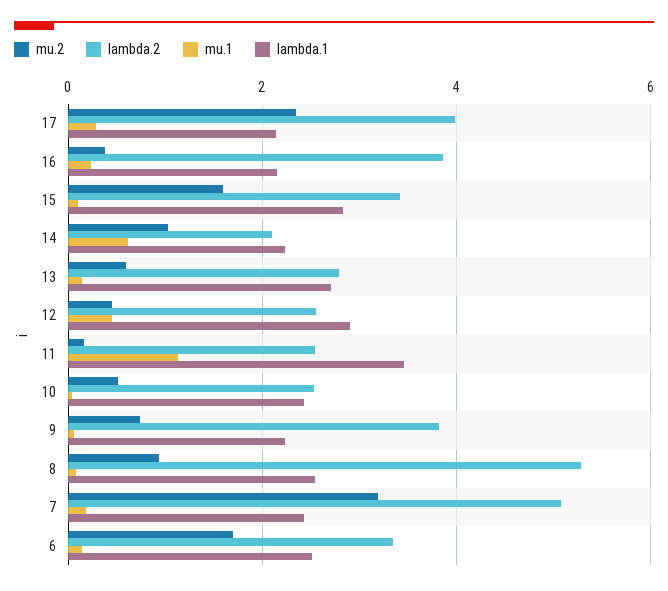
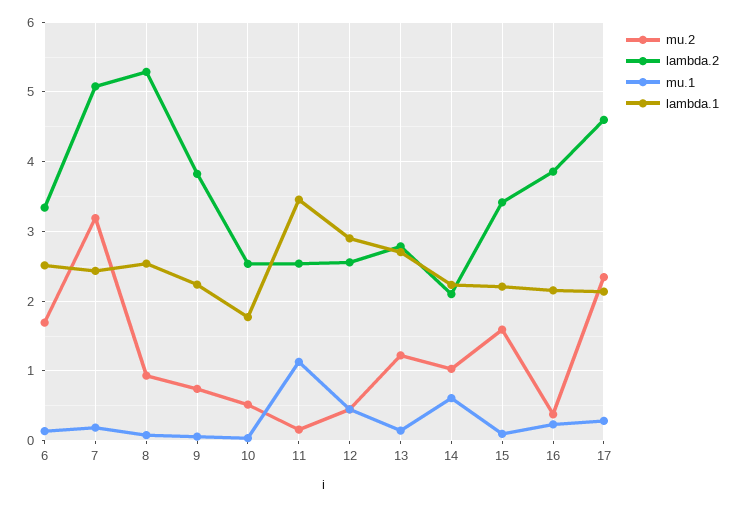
  {
    "mu.2": {
      "17": 2.3,
      "16": 0.4,
      "15": 1.6,
      "14": 1,
-     "13": 0.6,
+     "13": 1.2,
      "12": 0.4,
      "11": 0.2,
      "10": 0.5,
      "9": 0.7,
      "8": 0.9,
      "7": 3.2,
      "6": 1.7
    },
    "lambda.2": {
-     "17": 4,
+     "17": 4.6,
      "16": 3.9,
      "15": 3.4,
      "14": 2.1,
      "13": 2.8,
      "12": 2.6,
      "11": 2.5,
      "10": 2.5,
      "9": 3.8,
      "8": 5.3,
      "7": 5.1,
      "6": 3.3
    },
    "mu.1": {
      "17": 0.3,
      "16": 0.2,
      "15": 0.1,
      "14": 0.6,
      "13": 0.1,
      "12": 0.4,
      "11": 1.1,
      "10": 0,
      "9": 0.1,
      "8": 0.1,
      "7": 0.2,
      "6": 0.1
    },
    "lambda.1": {
      "17": 2.1,
      "16": 2.2,
-     "15": 2.8,
+     "15": 2.2,
      "14": 2.2,
      "13": 2.7,
      "12": 2.9,
      "11": 3.5,
-     "10": 2.4,
+     "10": 1.8,
      "9": 2.2,
      "8": 2.5,
      "7": 2.4,
      "6": 2.5
    }
  }

